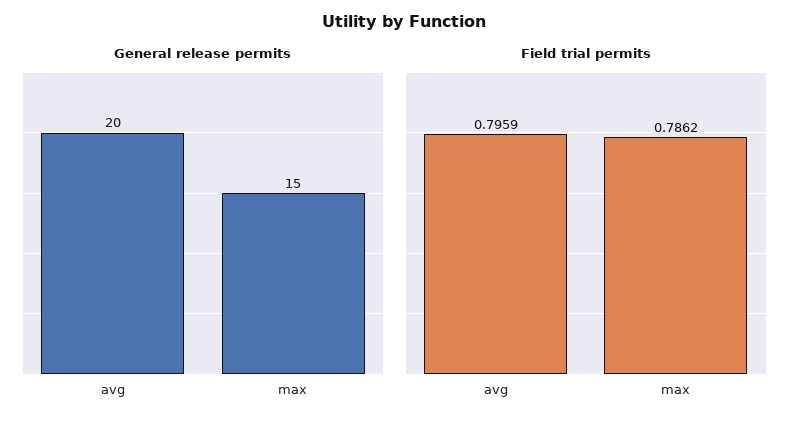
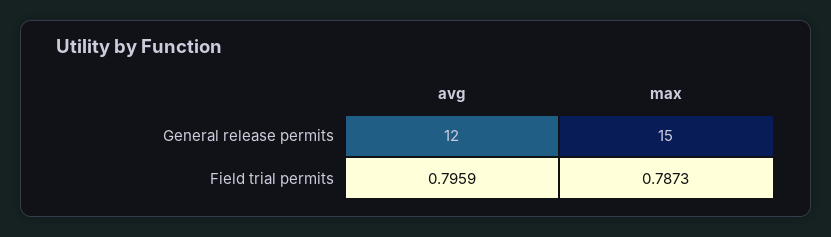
  {
    "General release permits": {
-     "avg": 20,
+     "avg": 12,
      "max": 15
    },
    "Field trial permits": {
      "avg": 0.7959,
-     "max": 0.7862
+     "max": 0.7873
    }
  }

